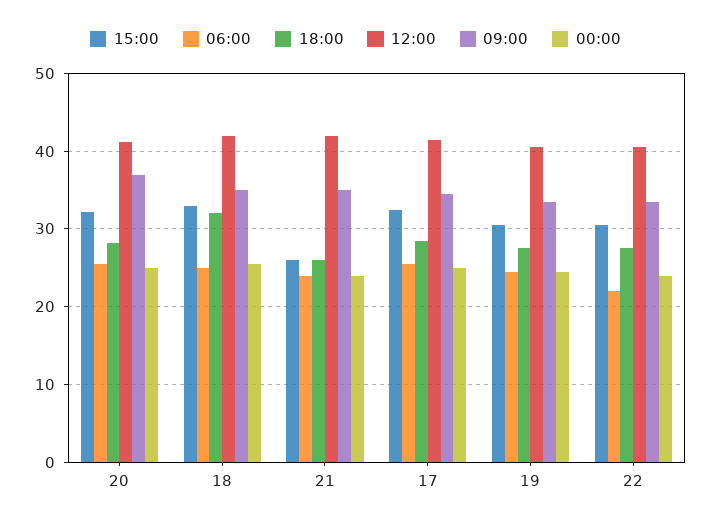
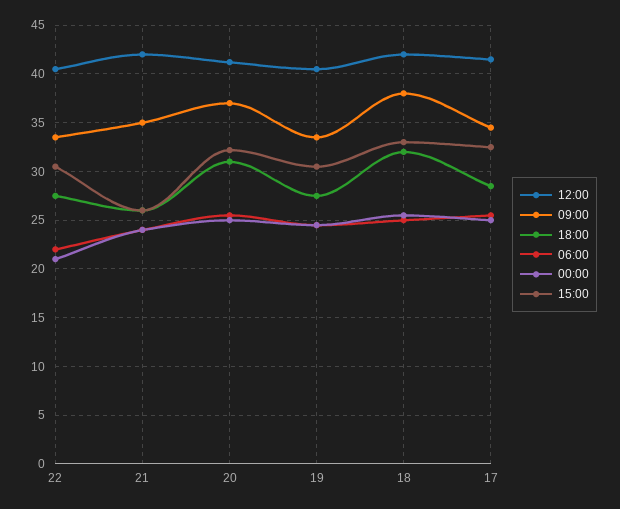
  {
    "15:00": {
      "20": 32,
      "18": 33,
      "21": 26,
      "17": 33,
      "19": 31,
      "22": 31
    },
    "06:00": {
      "20": 26,
      "18": 25,
      "21": 24,
      "17": 26,
      "19": 25,
      "22": 22
    },
    "18:00": {
-     "20": 28,
+     "20": 31,
      "18": 32,
      "21": 26,
      "17": 29,
      "19": 28,
      "22": 28
    },
    "12:00": {
      "20": 41,
      "18": 42,
      "21": 42,
      "17": 42,
      "19": 41,
      "22": 41
    },
    "09:00": {
      "20": 37,
-     "18": 35,
+     "18": 38,
      "21": 35,
      "17": 35,
      "19": 34,
      "22": 34
    },
    "00:00": {
      "20": 25,
      "18": 26,
      "21": 24,
      "17": 25,
      "19": 25,
-     "22": 24
+     "22": 21
    }
  }

